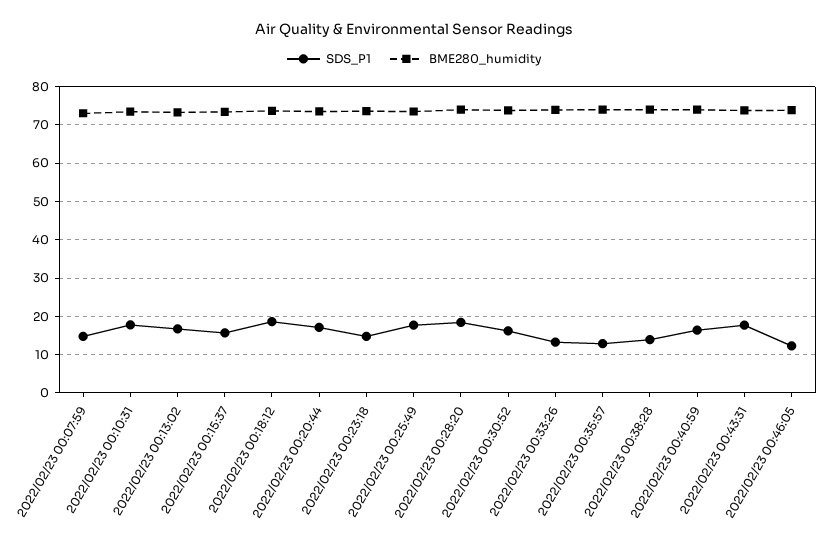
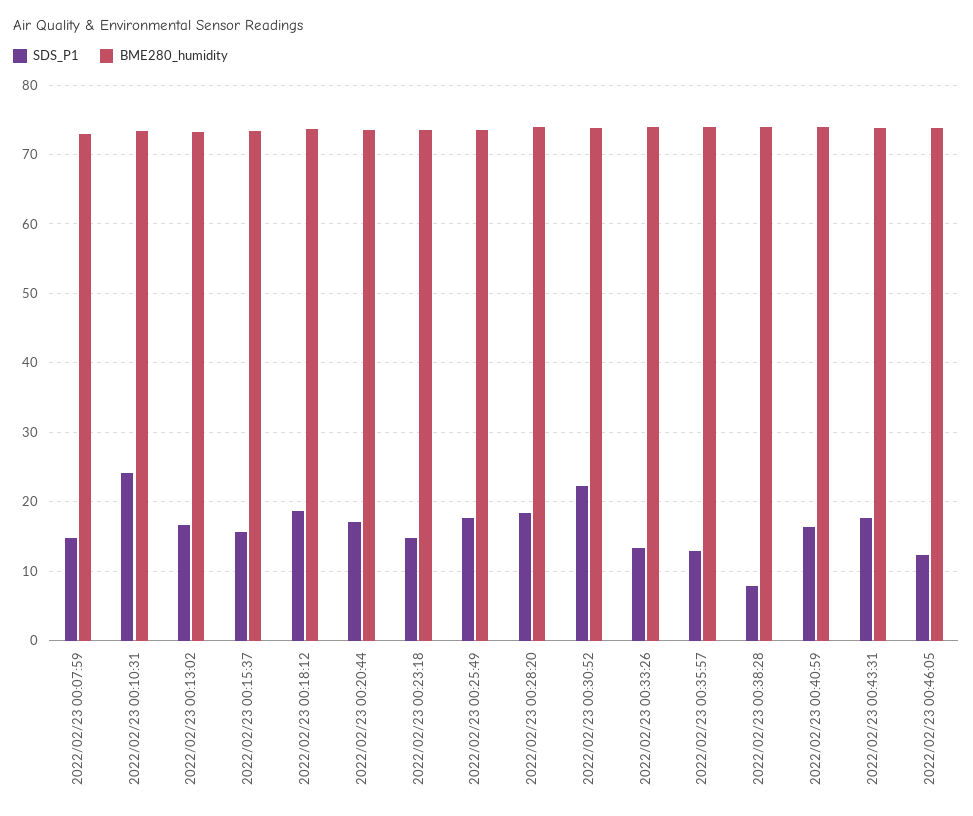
  {
    "SDS_P1": {
      "2022/02/23 00:07:59": 15,
-     "2022/02/23 00:10:31": 18,
+     "2022/02/23 00:10:31": 24,
      "2022/02/23 00:13:02": 17,
      "2022/02/23 00:15:37": 16,
      "2022/02/23 00:18:12": 19,
      "2022/02/23 00:20:44": 17,
      "2022/02/23 00:23:18": 15,
      "2022/02/23 00:25:49": 18,
      "2022/02/23 00:28:20": 18,
-     "2022/02/23 00:30:52": 16,
+     "2022/02/23 00:30:52": 22,
      "2022/02/23 00:33:26": 13,
      "2022/02/23 00:35:57": 13,
-     "2022/02/23 00:38:28": 14,
+     "2022/02/23 00:38:28": 8,
      "2022/02/23 00:40:59": 16,
      "2022/02/23 00:43:31": 18,
      "2022/02/23 00:46:05": 12
    },
    "BME280_humidity": {
      "2022/02/23 00:07:59": 73,
      "2022/02/23 00:10:31": 73,
      "2022/02/23 00:13:02": 73,
      "2022/02/23 00:15:37": 73,
      "2022/02/23 00:18:12": 74,
      "2022/02/23 00:20:44": 74,
      "2022/02/23 00:23:18": 74,
      "2022/02/23 00:25:49": 73,
      "2022/02/23 00:28:20": 74,
      "2022/02/23 00:30:52": 74,
      "2022/02/23 00:33:26": 74,
      "2022/02/23 00:35:57": 74,
      "2022/02/23 00:38:28": 74,
      "2022/02/23 00:40:59": 74,
      "2022/02/23 00:43:31": 74,
      "2022/02/23 00:46:05": 74
    }
  }

